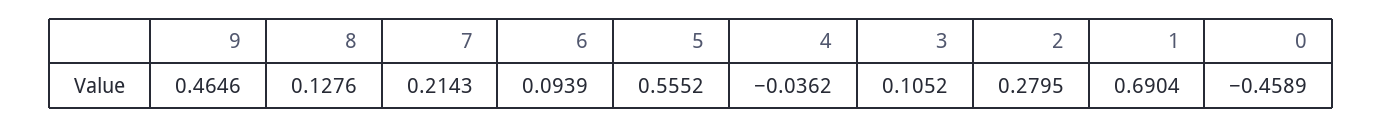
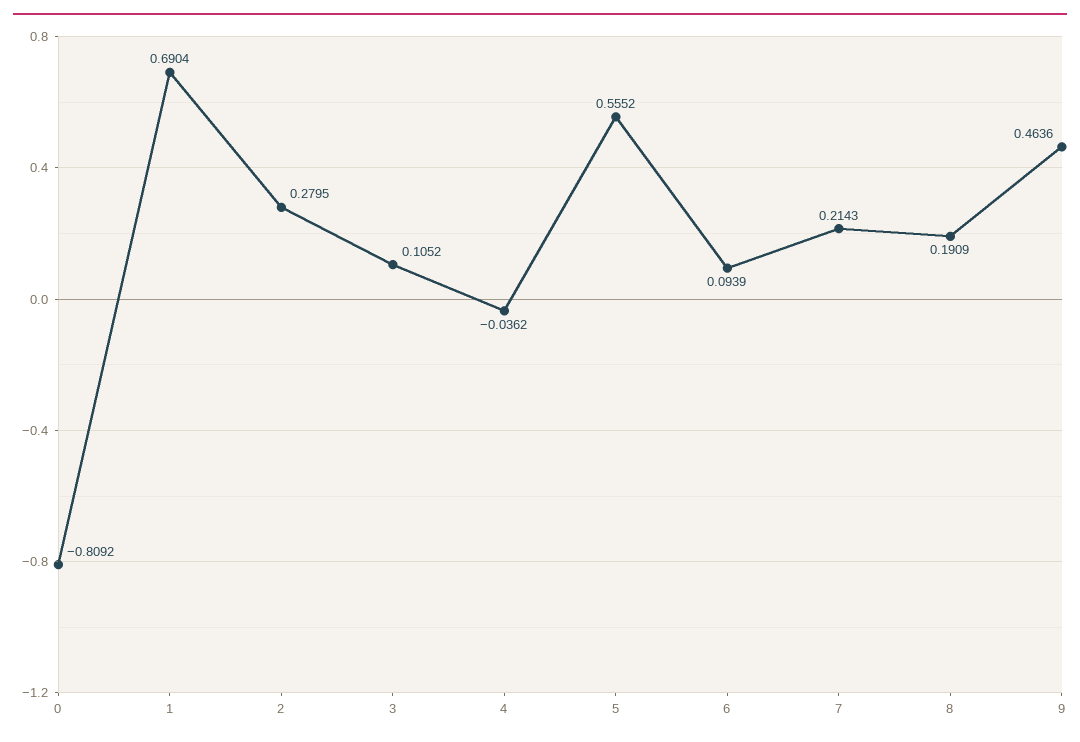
  {
-   "9": 0.4646,
+   "9": 0.4636,
-   "8": 0.1276,
+   "8": 0.1909,
    "7": 0.2143,
    "6": 0.0939,
    "5": 0.5552,
    "4": -0.0362,
    "3": 0.1052,
    "2": 0.2795,
    "1": 0.6904,
-   "0": -0.4589
+   "0": -0.8092
  }

